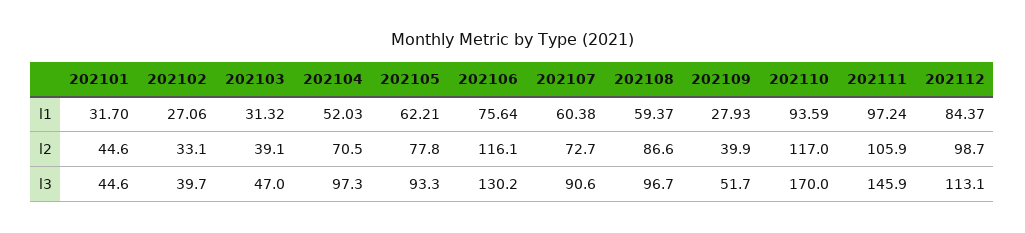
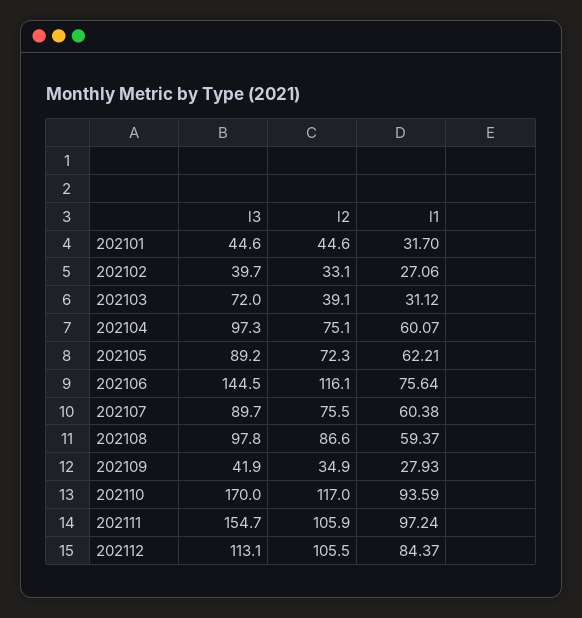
  {
    "202101": {
      "l1": 31.7,
      "l2": 44.6,
      "l3": 44.6
    },
    "202102": {
      "l1": 27.06,
      "l2": 33.1,
      "l3": 39.7
    },
    "202103": {
-     "l1": 31.32,
+     "l1": 31.12,
      "l2": 39.1,
-     "l3": 47
+     "l3": 72
    },
    "202104": {
-     "l1": 52.03,
+     "l1": 60.07,
-     "l2": 70.5,
+     "l2": 75.1,
      "l3": 97.3
    },
    "202105": {
      "l1": 62.21,
-     "l2": 77.8,
+     "l2": 72.3,
-     "l3": 93.3
+     "l3": 89.2
    },
    "202106": {
      "l1": 75.64,
      "l2": 116.1,
-     "l3": 130.2
+     "l3": 144.5
    },
    "202107": {
      "l1": 60.38,
-     "l2": 72.7,
+     "l2": 75.5,
-     "l3": 90.6
+     "l3": 89.7
    },
    "202108": {
      "l1": 59.37,
      "l2": 86.6,
-     "l3": 96.7
+     "l3": 97.8
    },
    "202109": {
      "l1": 27.93,
-     "l2": 39.9,
+     "l2": 34.9,
-     "l3": 51.7
+     "l3": 41.9
    },
    "202110": {
      "l1": 93.59,
      "l2": 117,
      "l3": 170
    },
    "202111": {
      "l1": 97.24,
      "l2": 105.9,
-     "l3": 145.9
+     "l3": 154.7
    },
    "202112": {
      "l1": 84.37,
-     "l2": 98.7,
+     "l2": 105.5,
      "l3": 113.1
    }
  }

